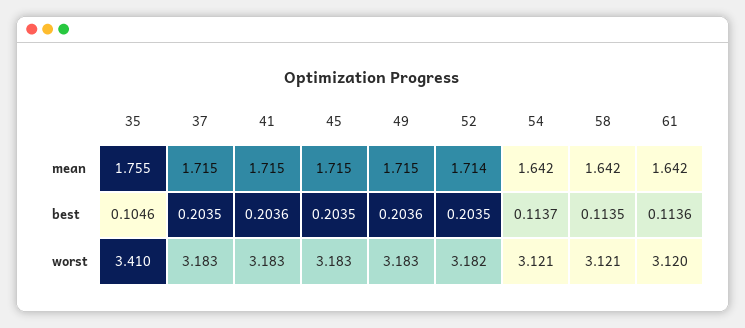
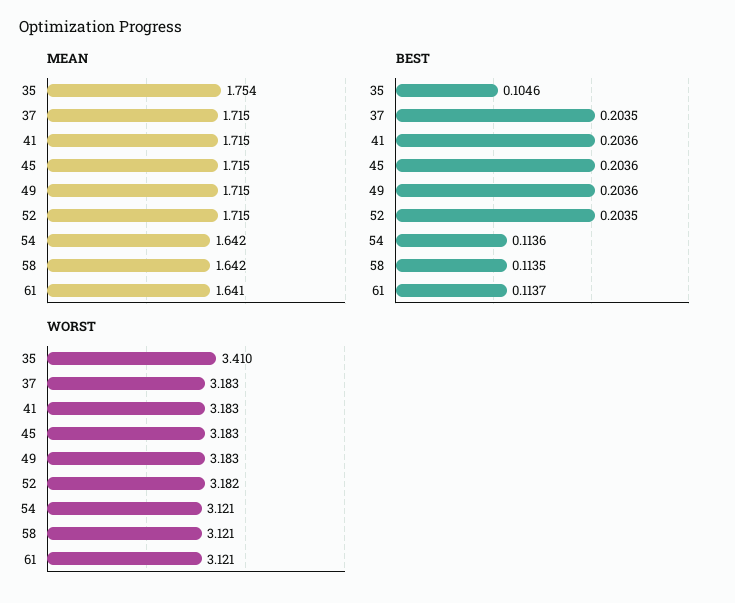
  {
    "mean": {
-     "35": 1.755,
+     "35": 1.754,
      "37": 1.715,
      "41": 1.715,
      "45": 1.715,
      "49": 1.715,
-     "52": 1.714,
+     "52": 1.715,
      "54": 1.642,
      "58": 1.642,
-     "61": 1.642
+     "61": 1.641
    },
    "best": {
      "35": 0.1046,
      "37": 0.2035,
      "41": 0.2036,
-     "45": 0.2035,
+     "45": 0.2036,
      "49": 0.2036,
      "52": 0.2035,
-     "54": 0.1137,
+     "54": 0.1136,
      "58": 0.1135,
-     "61": 0.1136
+     "61": 0.1137
    },
    "worst": {
      "35": 3.41,
      "37": 3.183,
      "41": 3.183,
      "45": 3.183,
      "49": 3.183,
      "52": 3.182,
      "54": 3.121,
      "58": 3.121,
-     "61": 3.12
+     "61": 3.121
    }
  }

